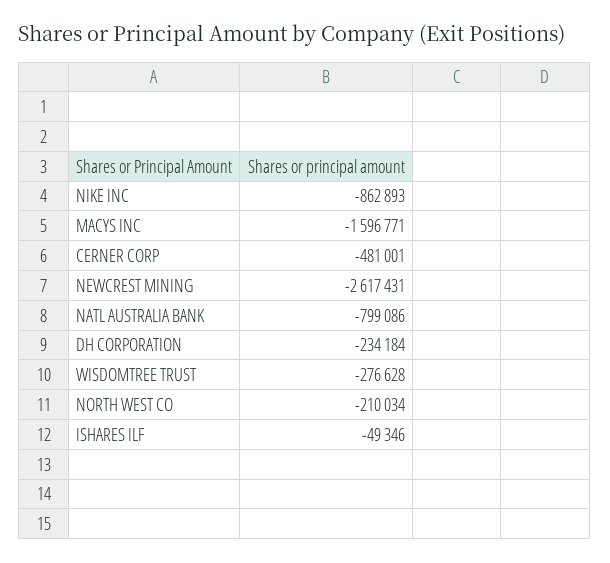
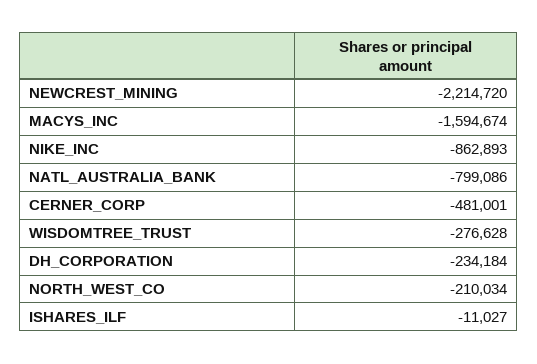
  {
    "NIKE INC": -862893,
-   "MACYS INC": -1596771,
+   "MACYS INC": -1594674,
    "CERNER CORP": -481001,
-   "NEWCREST MINING": -2617431,
+   "NEWCREST MINING": -2214720,
    "NATL AUSTRALIA BANK": -799086,
    "DH CORPORATION": -234184,
    "WISDOMTREE TRUST": -276628,
    "NORTH WEST CO": -210034,
-   "ISHARES ILF": -49346
+   "ISHARES ILF": -11027
  }

